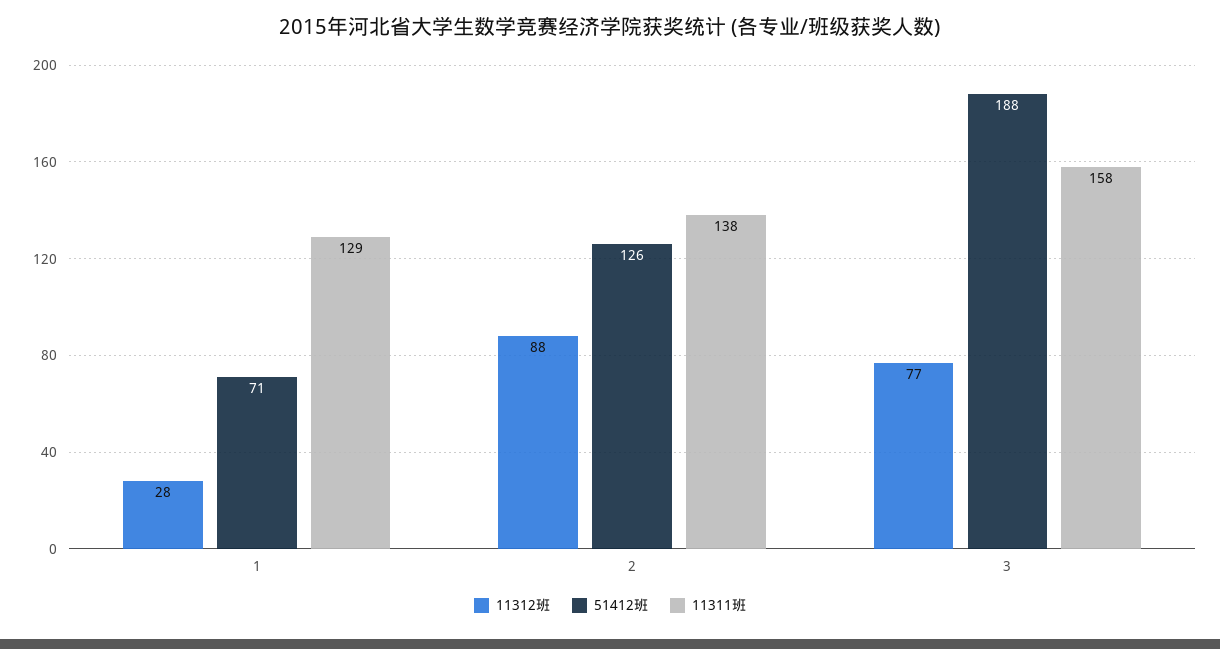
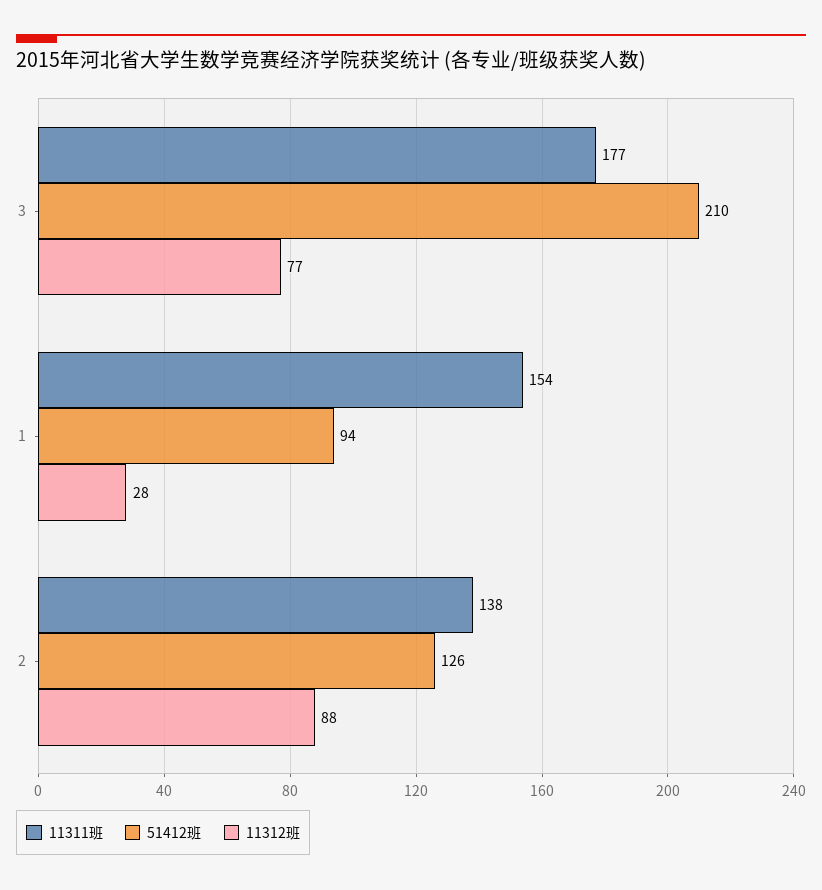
  {
    "11312班": {
      "1": 28,
      "2": 88,
      "3": 77
    },
    "51412班": {
-     "1": 71,
+     "1": 94,
      "2": 126,
-     "3": 188
+     "3": 210
    },
    "11311班": {
-     "1": 129,
+     "1": 154,
      "2": 138,
-     "3": 158
+     "3": 177
    }
  }

